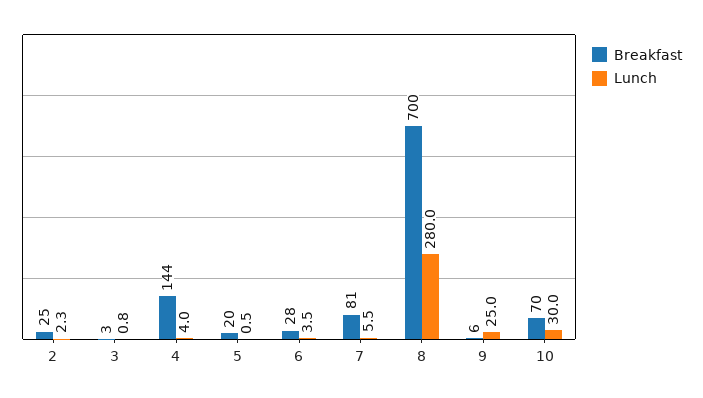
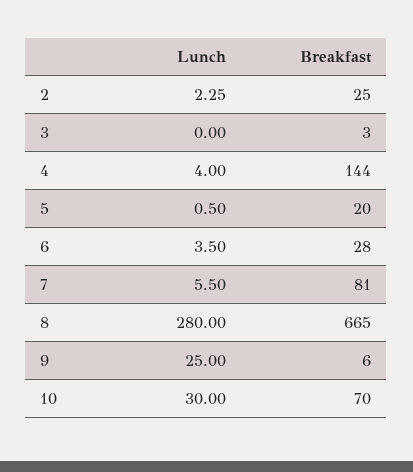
  {
    "Breakfast": {
      "2": 25,
      "3": 3,
      "4": 144,
      "5": 20,
      "6": 28,
      "7": 81,
-     "8": 700,
+     "8": 665,
      "9": 6,
      "10": 70
    },
    "Lunch": {
      "2": 2.25,
-     "3": 0.8,
+     "3": 0,
      "4": 4,
      "5": 0.5,
      "6": 3.5,
      "7": 5.5,
      "8": 280,
      "9": 25,
      "10": 30
    }
  }

